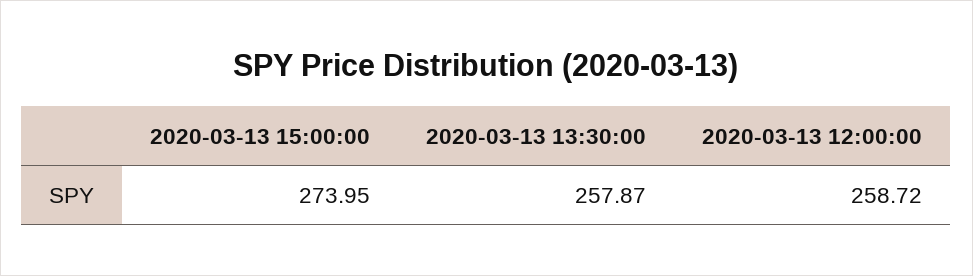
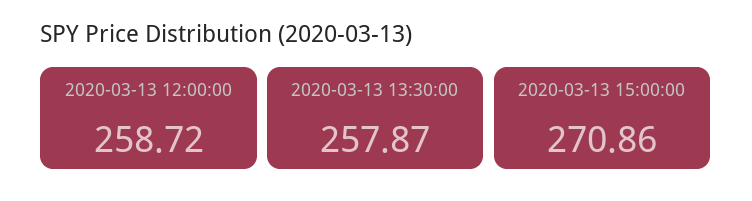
  {
-   "2020-03-13 15:00:00": 273.95,
+   "2020-03-13 15:00:00": 270.86,
    "2020-03-13 13:30:00": 257.87,
    "2020-03-13 12:00:00": 258.72
  }

